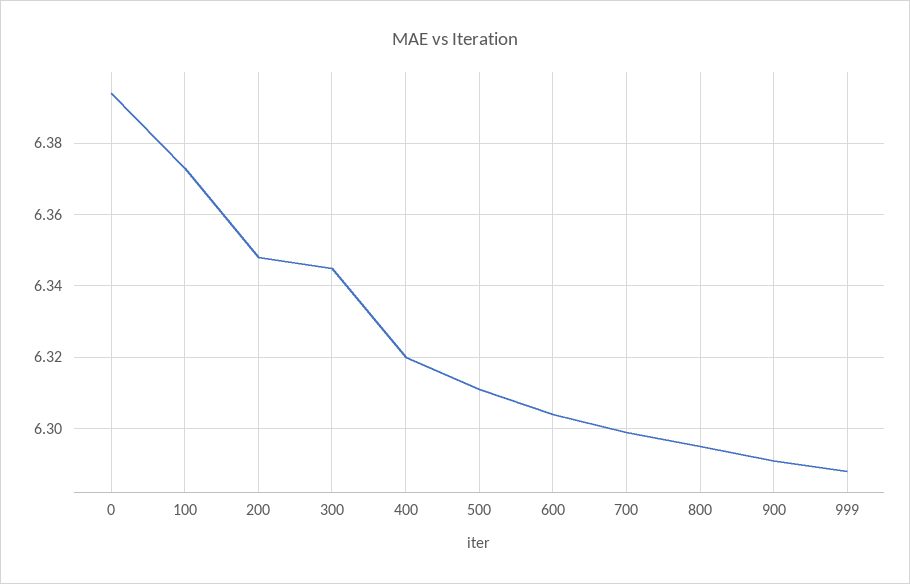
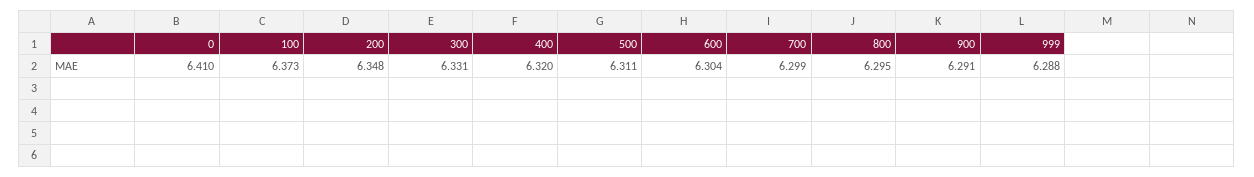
  {
-   "0": 6.395,
+   "0": 6.41,
    "100": 6.373,
    "200": 6.348,
-   "300": 6.345,
+   "300": 6.331,
    "400": 6.32,
    "500": 6.311,
    "600": 6.304,
    "700": 6.299,
    "800": 6.295,
    "900": 6.291,
    "999": 6.288
  }

